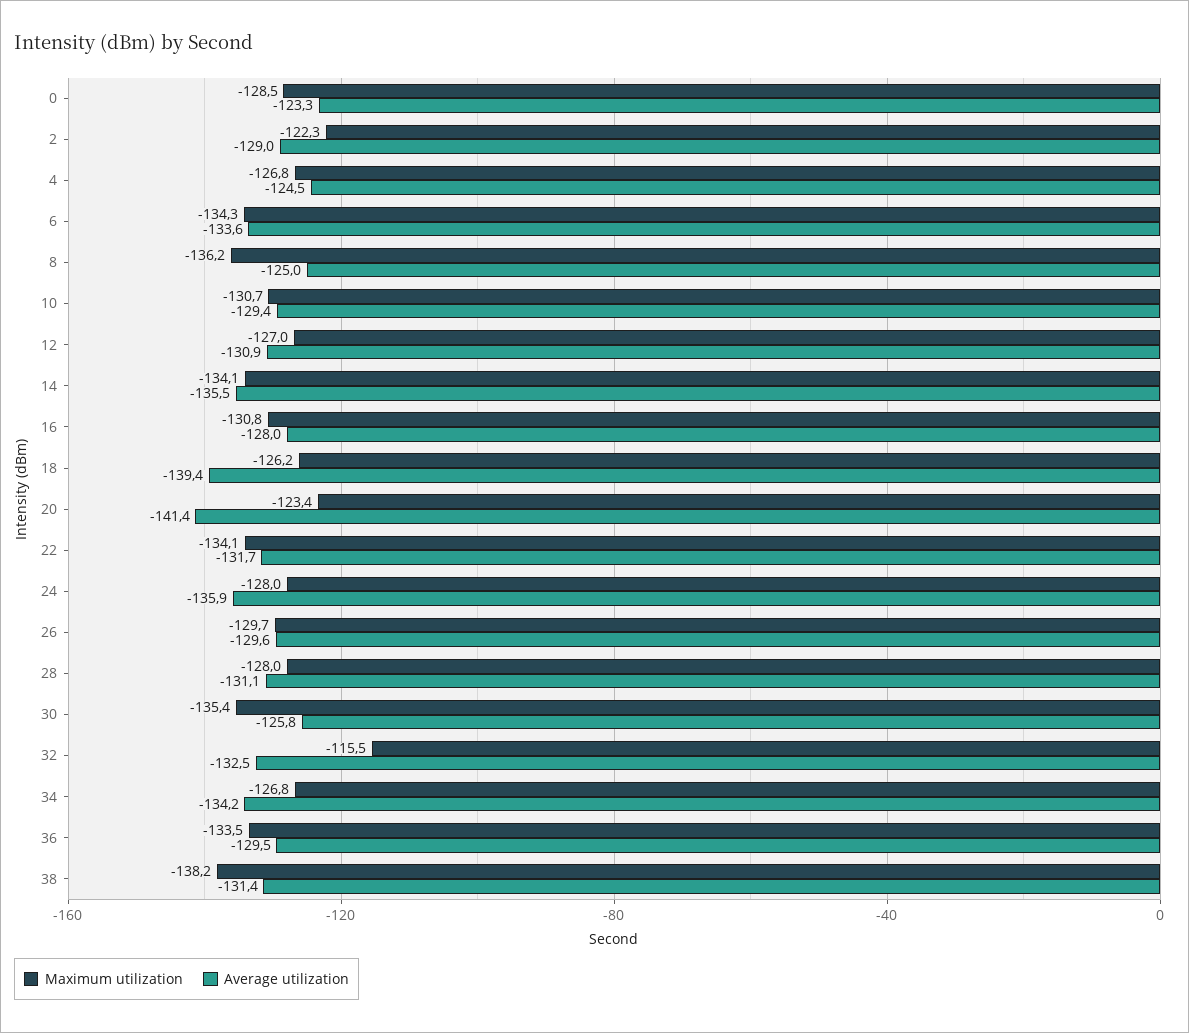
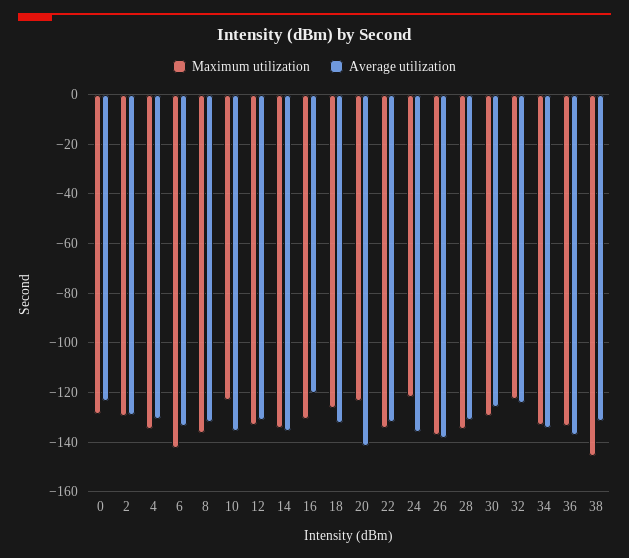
  {
    "Maximum utilization": {
      "0": -128.5,
-     "2": -122.3,
+     "2": -130,
-     "4": -126.8,
+     "4": -135,
-     "6": -134.3,
+     "6": -142.5,
      "8": -136.2,
-     "10": -130.7,
+     "10": -122.5,
-     "12": -127,
+     "12": -132.5,
      "14": -134.1,
      "16": -130.8,
      "18": -126.2,
      "20": -123.4,
      "22": -134.1,
-     "24": -128,
+     "24": -122.5,
-     "26": -129.7,
+     "26": -137.5,
-     "28": -128,
+     "28": -135,
-     "30": -135.4,
+     "30": -130,
-     "32": -115.5,
+     "32": -122.5,
-     "34": -126.8,
+     "34": -132.5,
      "36": -133.5,
-     "38": -138.2
+     "38": -145
    },
    "Average utilization": {
      "0": -123.3,
      "2": -129,
-     "4": -124.5,
+     "4": -130,
      "6": -133.6,
-     "8": -125,
+     "8": -132.5,
-     "10": -129.4,
+     "10": -135,
      "12": -130.9,
      "14": -135.5,
-     "16": -128,
+     "16": -120,
-     "18": -139.4,
+     "18": -132.5,
      "20": -141.4,
      "22": -131.7,
      "24": -135.9,
-     "26": -129.6,
+     "26": -137.5,
      "28": -131.1,
      "30": -125.8,
-     "32": -132.5,
+     "32": -125,
      "34": -134.2,
-     "36": -129.5,
+     "36": -137.5,
      "38": -131.4
    }
  }

